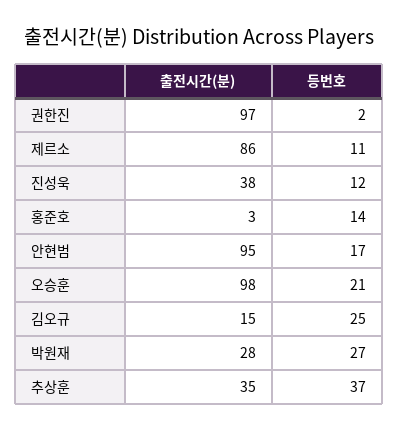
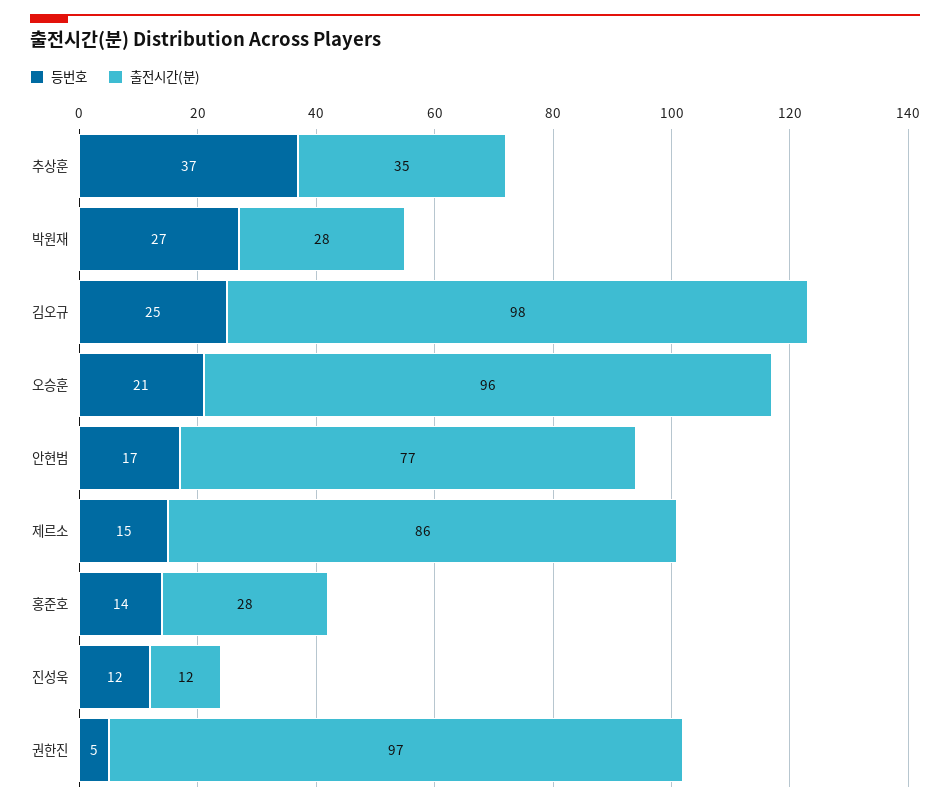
  {
    "출전시간(분)": {
      "권한진": 97,
      "제르소": 86,
-     "진성욱": 38,
+     "진성욱": 12,
-     "홍준호": 3,
+     "홍준호": 28,
-     "안현범": 95,
+     "안현범": 77,
-     "오승훈": 98,
+     "오승훈": 96,
-     "김오규": 15,
+     "김오규": 98,
      "박원재": 28,
      "추상훈": 35
    },
    "등번호": {
-     "권한진": 2,
+     "권한진": 5,
-     "제르소": 11,
+     "제르소": 15,
      "진성욱": 12,
      "홍준호": 14,
      "안현범": 17,
      "오승훈": 21,
      "김오규": 25,
      "박원재": 27,
      "추상훈": 37
    }
  }

